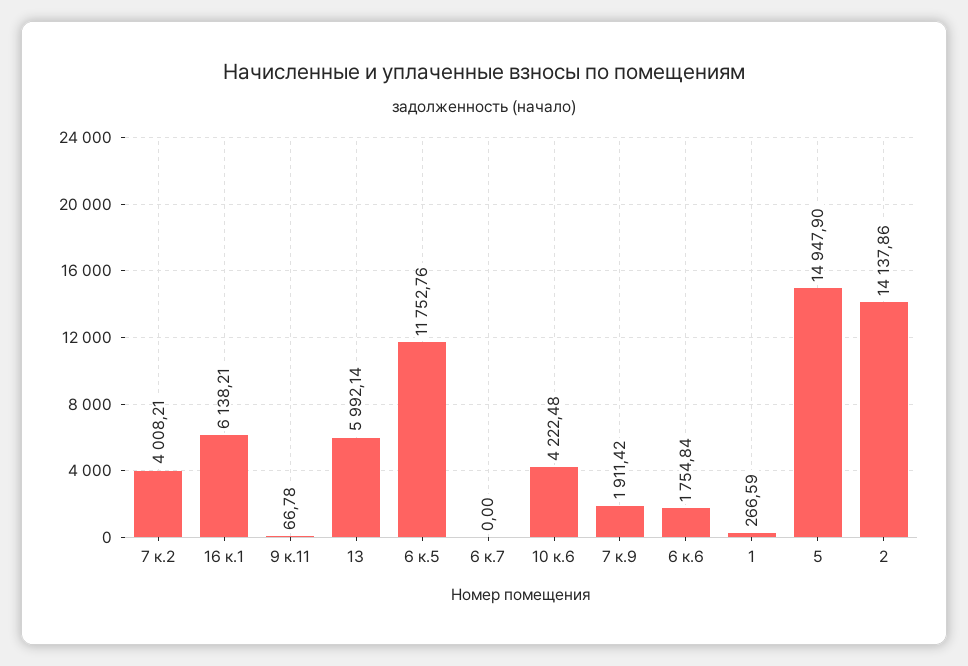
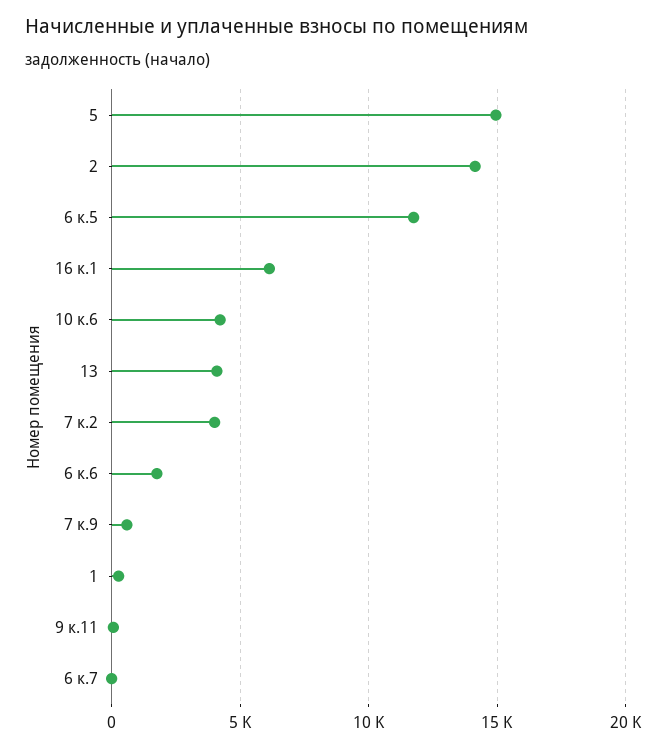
  {
    "7 к.2": 4008.21,
    "16 к.1": 6138.21,
    "9 к.11": 66.78,
-   "13": 5992.14,
+   "13": 4000,
    "6 к.5": 11752.76,
    "6 к.7": 0,
    "10 к.6": 4222.48,
-   "7 к.9": 1911.42,
+   "7 к.9": 500,
    "6 к.6": 1754.84,
    "1": 266.59,
    "5": 14947.9,
    "2": 14137.86
  }

